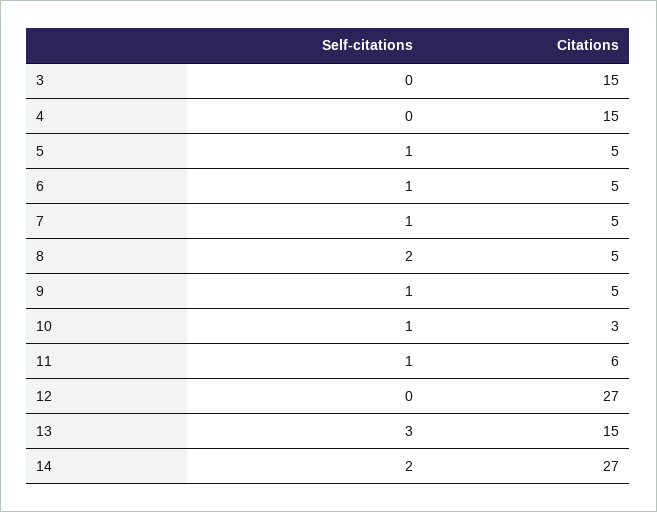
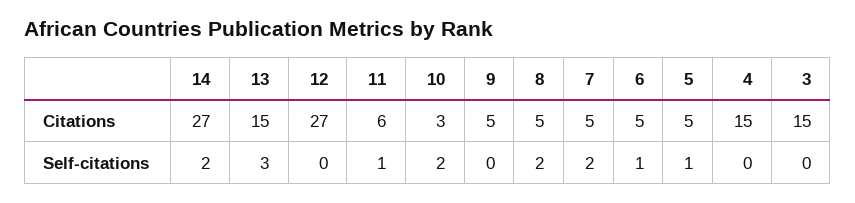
  {
    "Self-citations": {
      "3": 0,
      "4": 0,
      "5": 1,
      "6": 1,
-     "7": 1,
+     "7": 2,
      "8": 2,
-     "9": 1,
+     "9": 0,
-     "10": 1,
+     "10": 2,
      "11": 1,
      "12": 0,
      "13": 3,
      "14": 2
    },
    "Citations": {
      "3": 15,
      "4": 15,
      "5": 5,
      "6": 5,
      "7": 5,
      "8": 5,
      "9": 5,
      "10": 3,
      "11": 6,
      "12": 27,
      "13": 15,
      "14": 27
    }
  }

